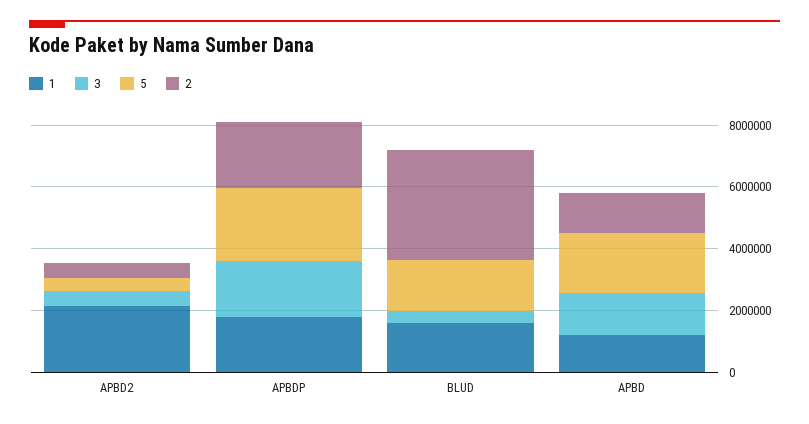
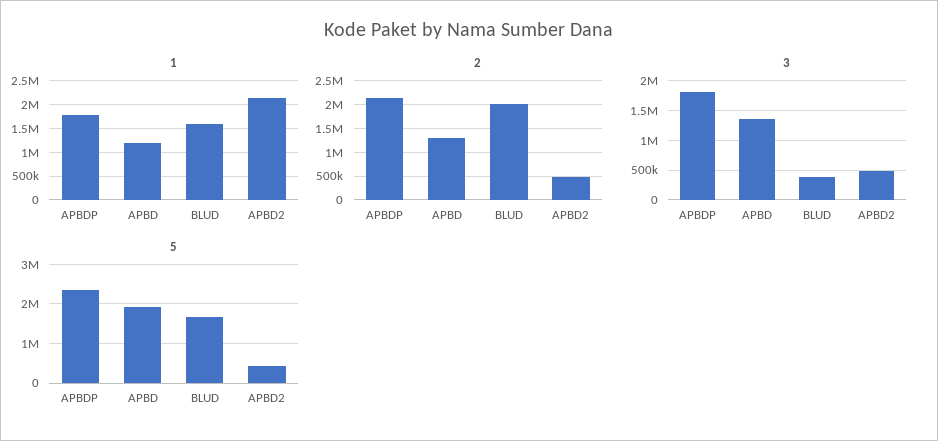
  {
    "1": {
      "APBD2": 2250000,
      "APBDP": 1750000,
      "BLUD": 1500000,
      "APBD": 1250000
    },
    "3": {
      "APBD2": 500000,
      "APBDP": 1750000,
      "BLUD": 500000,
      "APBD": 1250000
    },
    "5": {
      "APBD2": 400000,
      "APBDP": 2400000,
      "BLUD": 1600000,
      "APBD": 2000000
    },
    "2": {
      "APBD2": 500000,
      "APBDP": 2250000,
-     "BLUD": 3500000,
+     "BLUD": 2000000,
      "APBD": 1250000
    }
  }

